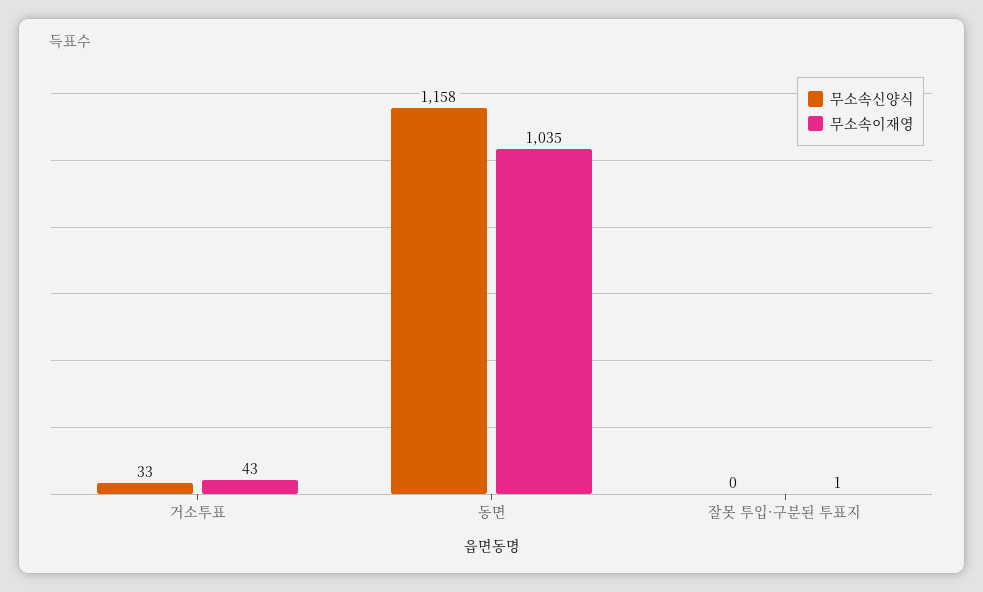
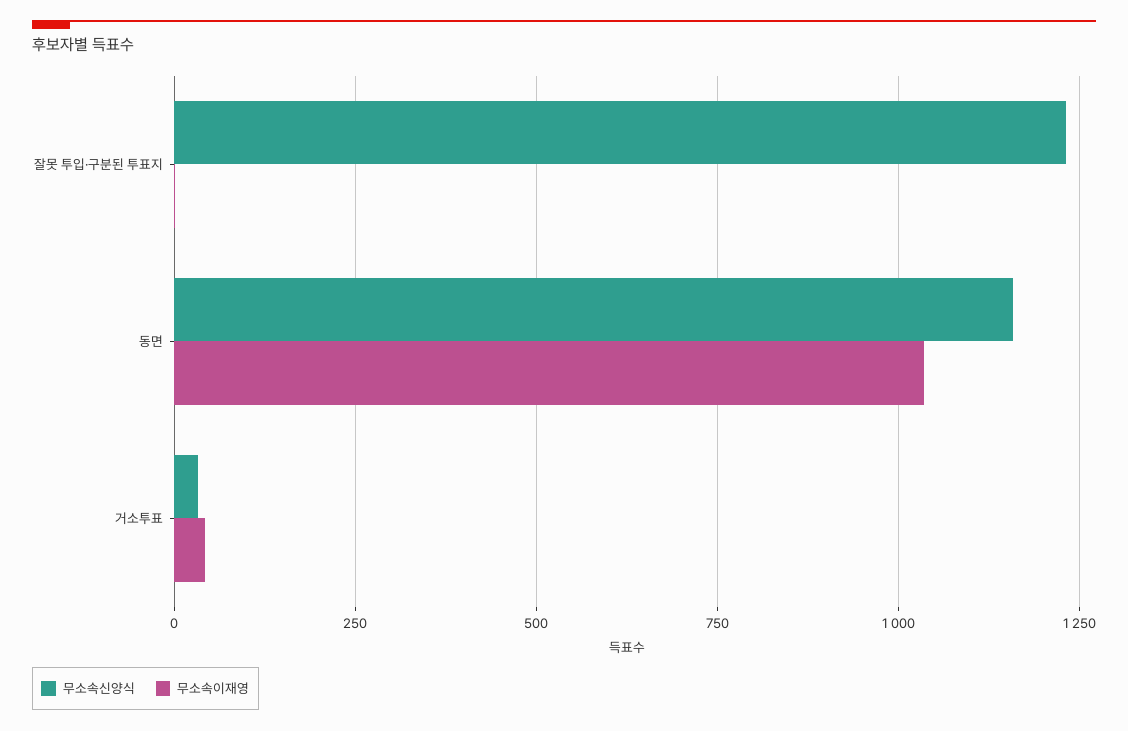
  {
    "무소속신양식": {
      "거소투표": 33,
      "동면": 1158,
-     "잘못 투입·구분된 투표지": 0
+     "잘못 투입·구분된 투표지": 1225
    },
    "무소속이재영": {
      "거소투표": 43,
      "동면": 1035,
      "잘못 투입·구분된 투표지": 1
    }
  }

